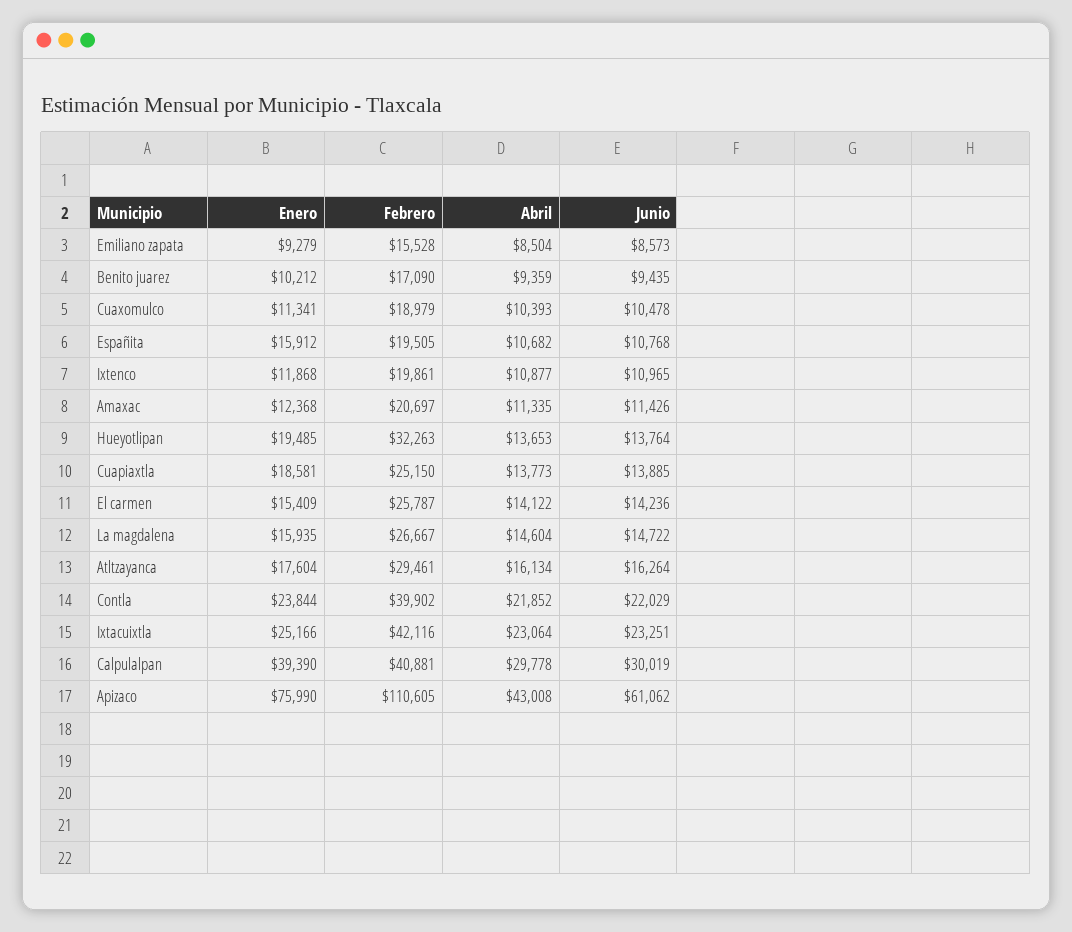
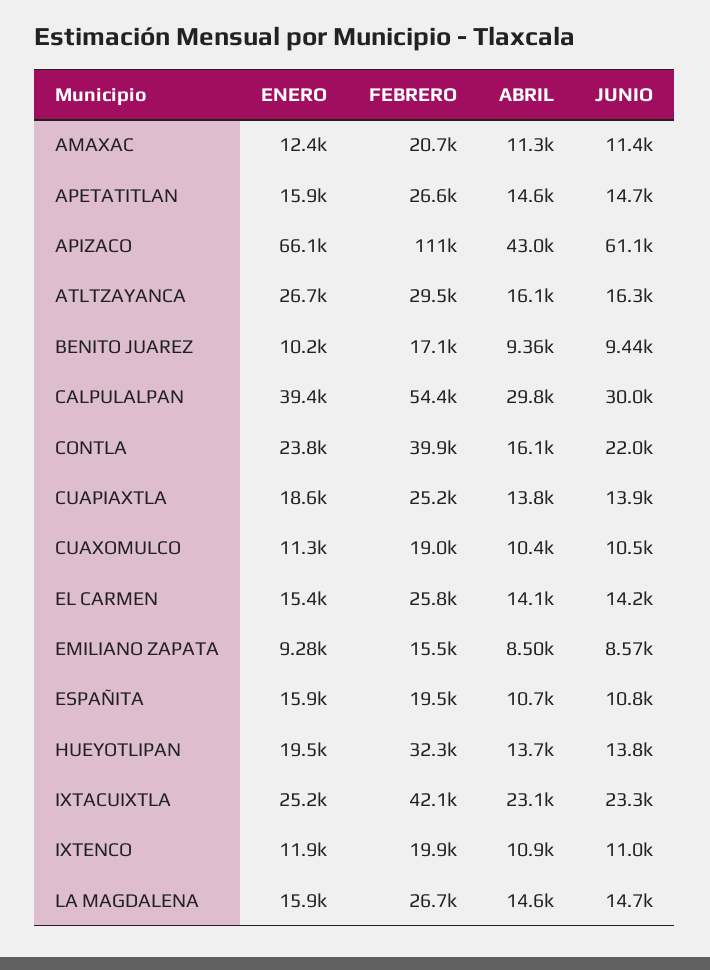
  {
    "Enero": {
      "Emiliano zapata": 9279,
      "Benito juarez": 10212,
      "Cuaxomulco": 11341,
      "Españita": 15912,
      "Ixtenco": 11868,
      "Amaxac": 12368,
      "Hueyotlipan": 19485,
      "Cuapiaxtla": 18581,
      "El carmen": 15409,
      "La magdalena": 15935,
-     "Atltzayanca": 17604,
+     "Atltzayanca": 26700,
      "Contla": 23844,
      "Ixtacuixtla": 25166,
      "Calpulalpan": 39390,
-     "Apizaco": 75990
+     "Apizaco": 66100,
+     "APETATITLAN": 15900
    },
    "Febrero": {
      "Emiliano zapata": 15528,
      "Benito juarez": 17090,
      "Cuaxomulco": 18979,
      "Españita": 19505,
      "Ixtenco": 19861,
      "Amaxac": 20697,
      "Hueyotlipan": 32263,
      "Cuapiaxtla": 25150,
      "El carmen": 25787,
      "La magdalena": 26667,
      "Atltzayanca": 29461,
      "Contla": 39902,
      "Ixtacuixtla": 42116,
-     "Calpulalpan": 40881,
+     "Calpulalpan": 54400,
-     "Apizaco": 110605
+     "Apizaco": 110605,
+     "APETATITLAN": 26600
    },
    "Abril": {
      "Emiliano zapata": 8504,
      "Benito juarez": 9359,
      "Cuaxomulco": 10393,
      "Españita": 10682,
      "Ixtenco": 10877,
      "Amaxac": 11335,
      "Hueyotlipan": 13653,
      "Cuapiaxtla": 13773,
      "El carmen": 14122,
      "La magdalena": 14604,
      "Atltzayanca": 16134,
-     "Contla": 21852,
+     "Contla": 16100,
      "Ixtacuixtla": 23064,
      "Calpulalpan": 29778,
-     "Apizaco": 43008
+     "Apizaco": 43008,
+     "APETATITLAN": 14600
    },
    "Junio": {
      "Emiliano zapata": 8573,
      "Benito juarez": 9435,
      "Cuaxomulco": 10478,
      "Españita": 10768,
      "Ixtenco": 10965,
      "Amaxac": 11426,
      "Hueyotlipan": 13764,
      "Cuapiaxtla": 13885,
      "El carmen": 14236,
      "La magdalena": 14722,
      "Atltzayanca": 16264,
      "Contla": 22029,
      "Ixtacuixtla": 23251,
      "Calpulalpan": 30019,
-     "Apizaco": 61062
+     "Apizaco": 61062,
+     "APETATITLAN": 14700
    }
  }

